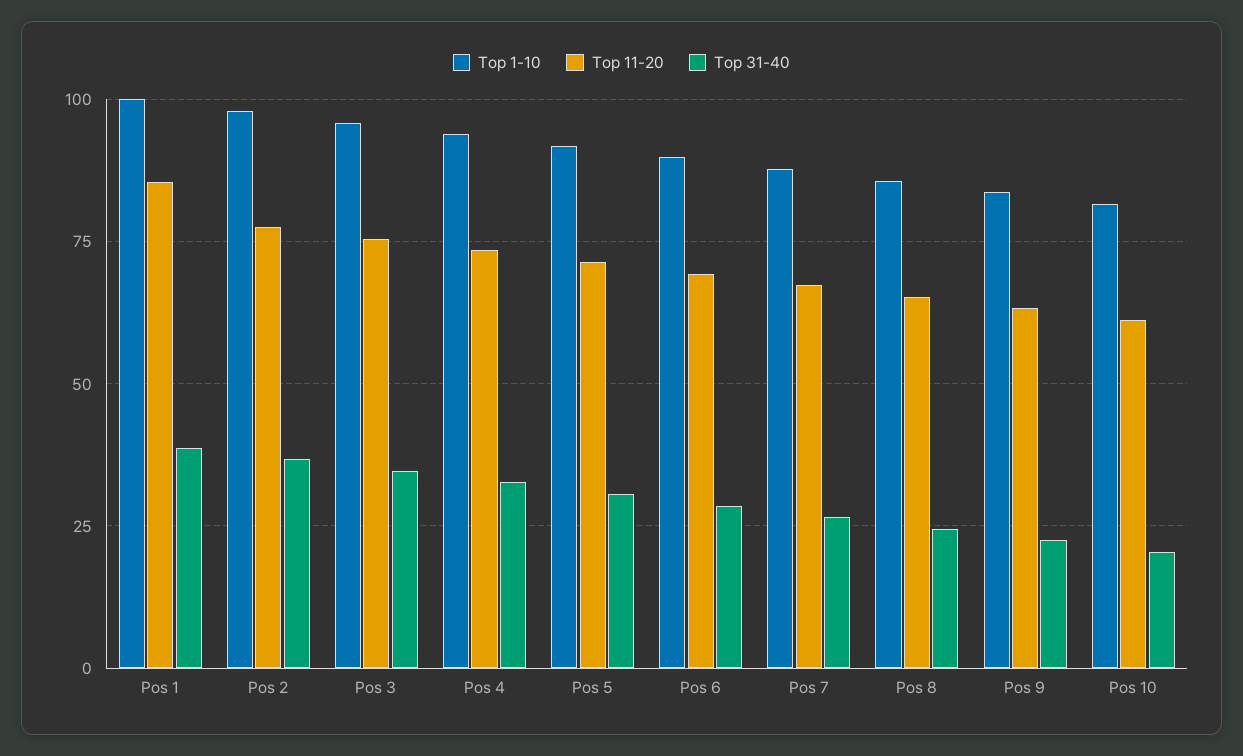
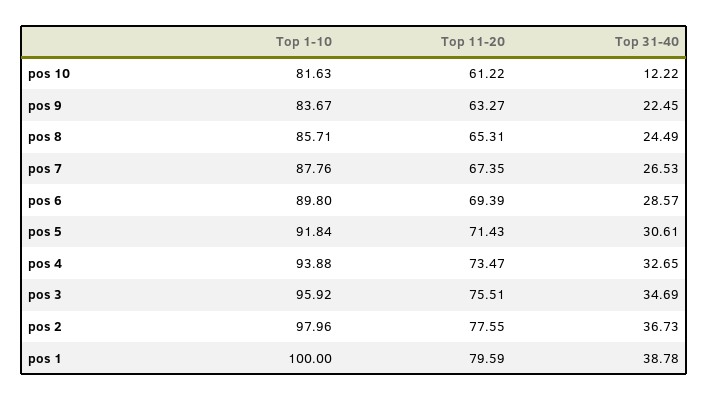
  {
    "Top 1-10": {
      "Pos 1": 100,
      "Pos 2": 97.96,
      "Pos 3": 95.92,
      "Pos 4": 93.88,
      "Pos 5": 91.84,
      "Pos 6": 89.8,
      "Pos 7": 87.76,
      "Pos 8": 85.71,
      "Pos 9": 83.67,
      "Pos 10": 81.63
    },
    "Top 11-20": {
-     "Pos 1": 85,
+     "Pos 1": 79.59,
      "Pos 2": 77.55,
      "Pos 3": 75.51,
      "Pos 4": 73.47,
      "Pos 5": 71.43,
      "Pos 6": 69.39,
      "Pos 7": 67.35,
      "Pos 8": 65.31,
      "Pos 9": 63.27,
      "Pos 10": 61.22
    },
    "Top 31-40": {
      "Pos 1": 38.78,
      "Pos 2": 36.73,
      "Pos 3": 34.69,
      "Pos 4": 32.65,
      "Pos 5": 30.61,
      "Pos 6": 28.57,
      "Pos 7": 26.53,
      "Pos 8": 24.49,
      "Pos 9": 22.45,
-     "Pos 10": 20
+     "Pos 10": 12.22
    }
  }

